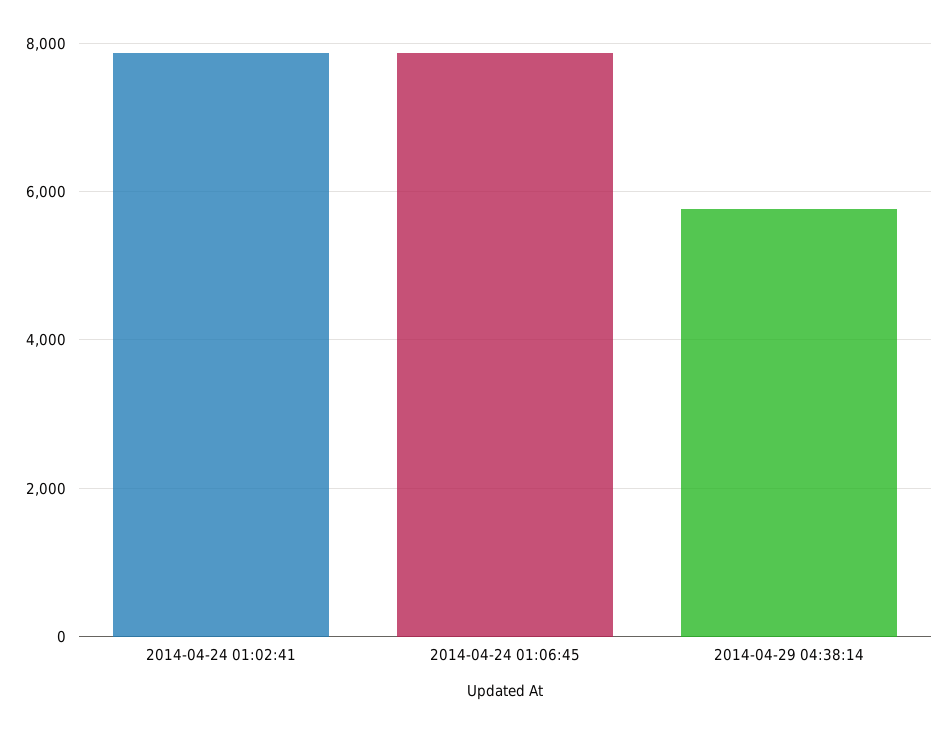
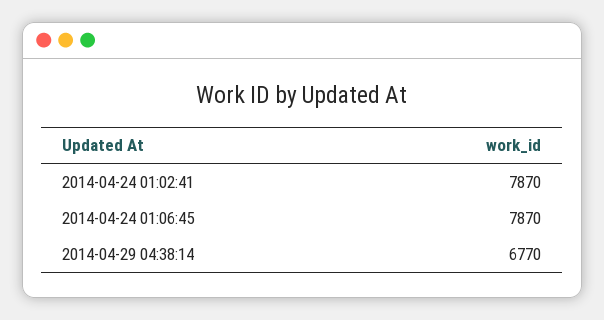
  {
    "2014-04-24 01:02:41": 7870,
    "2014-04-24 01:06:45": 7870,
-   "2014-04-29 04:38:14": 5800
+   "2014-04-29 04:38:14": 6770
  }

